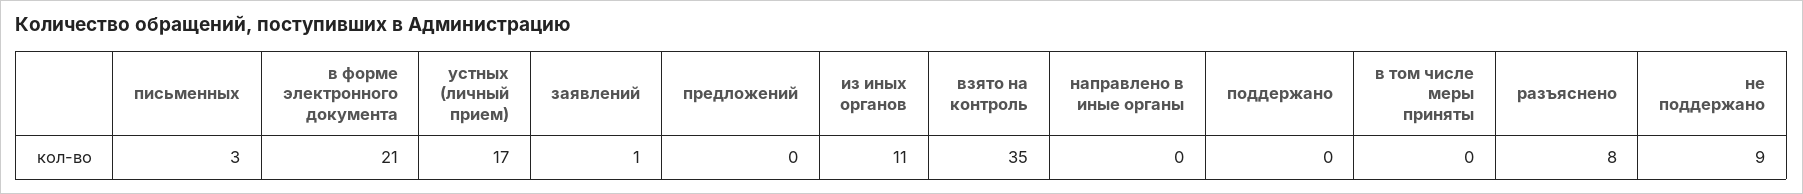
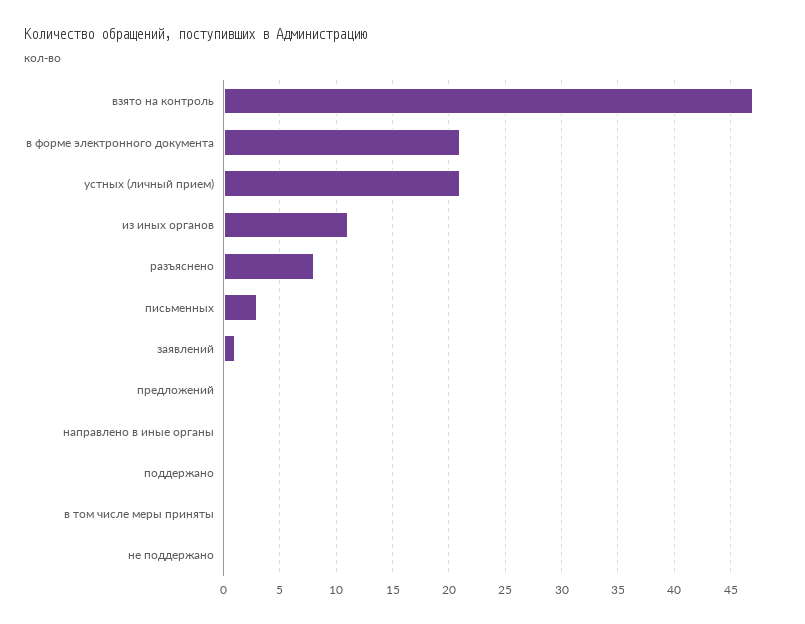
  {
    "письменных": 3,
    "в форме электронного документа": 21,
-   "устных (личный прием)": 17,
+   "устных (личный прием)": 21,
    "заявлений": 1,
    "предложений": 0,
    "из иных органов": 11,
-   "взято на контроль": 35,
+   "взято на контроль": 47,
    "направлено в иные органы": 0,
    "поддержано": 0,
    "в том числе меры приняты": 0,
    "разъяснено": 8,
-   "не поддержано": 9
+   "не поддержано": 0
  }

